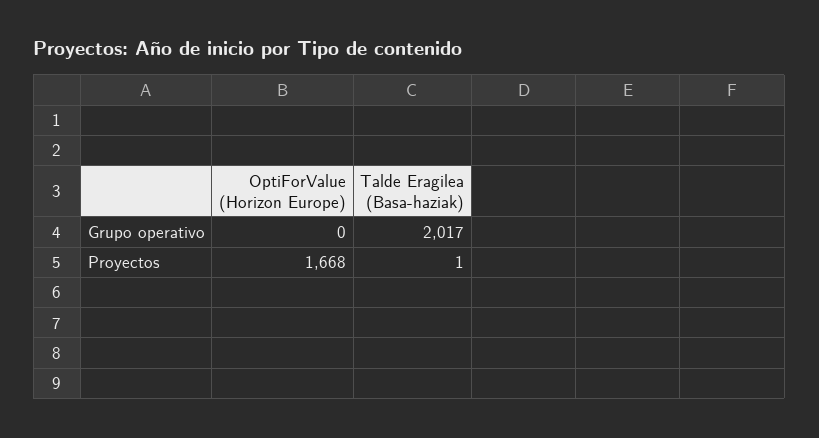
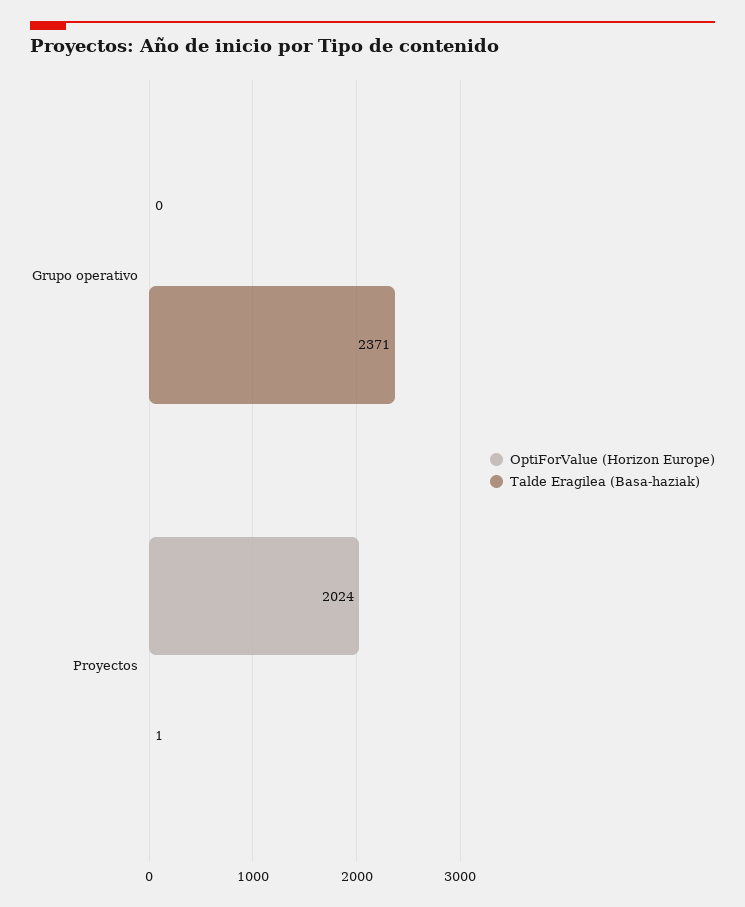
  {
    "OptiForValue (Horizon Europe)": {
      "Grupo operativo": 0,
-     "Proyectos": 1668
+     "Proyectos": 2024
    },
    "Talde Eragilea (Basa-haziak)": {
-     "Grupo operativo": 2017,
+     "Grupo operativo": 2371,
      "Proyectos": 1
    }
  }

